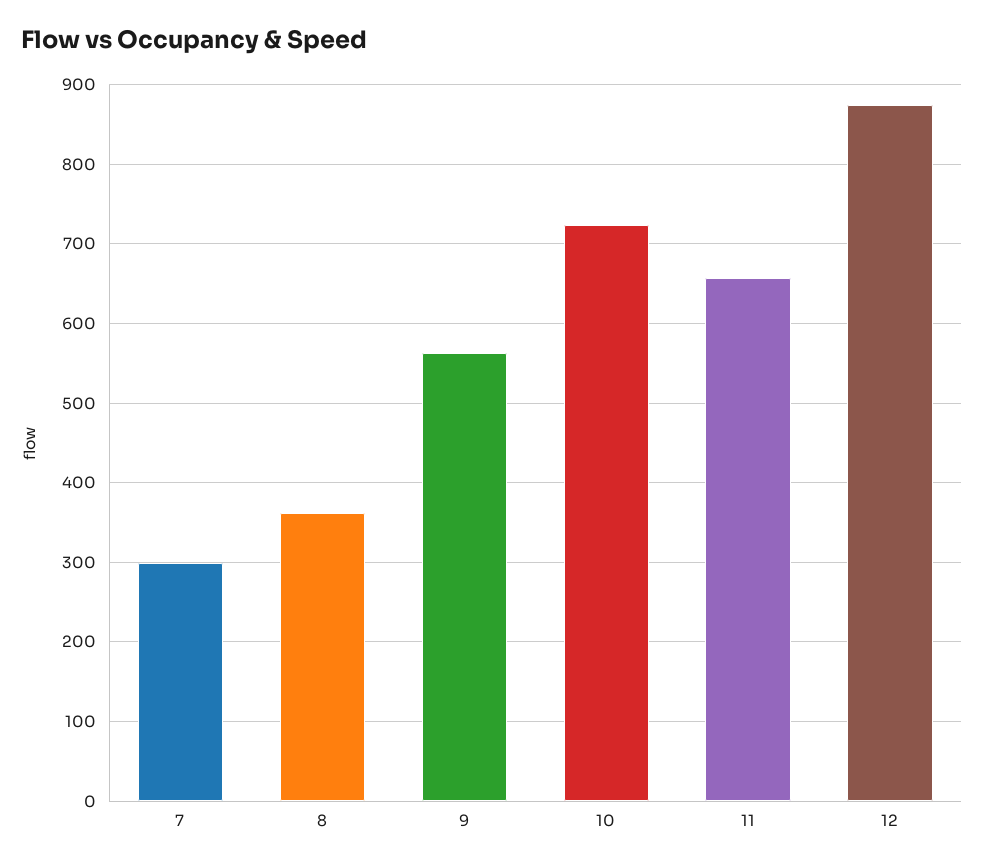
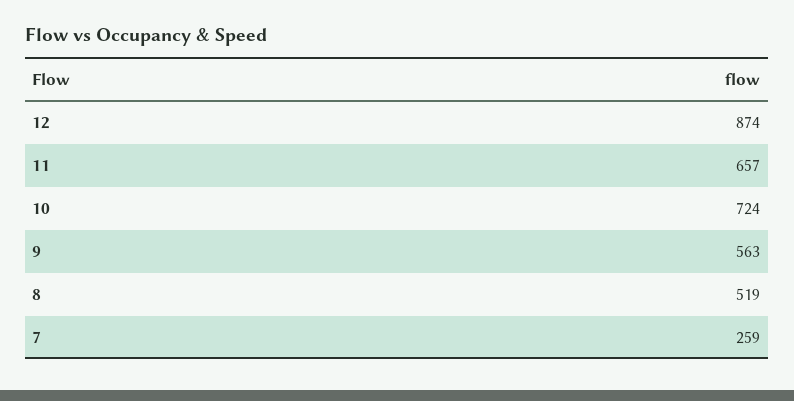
  {
-   "7": 300,
+   "7": 259,
-   "8": 360,
+   "8": 519,
    "9": 563,
    "10": 724,
    "11": 657,
    "12": 874
  }

